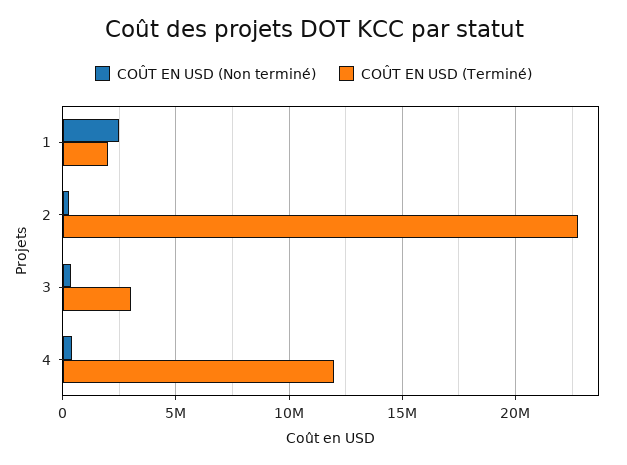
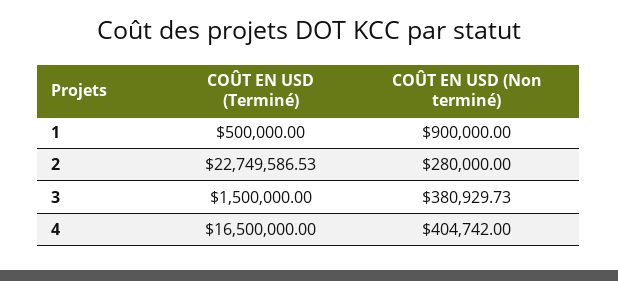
  {
    "COÛT EN USD (Non terminé)": {
-     "1": 2500000,
+     "1": 900000,
      "2": 280000,
      "3": 380929.73,
      "4": 404742
    },
    "COÛT EN USD (Terminé)": {
-     "1": 2000000,
+     "1": 500000,
      "2": 22749586.53,
-     "3": 3000000,
+     "3": 1500000,
-     "4": 12000000
+     "4": 16500000
    }
  }

